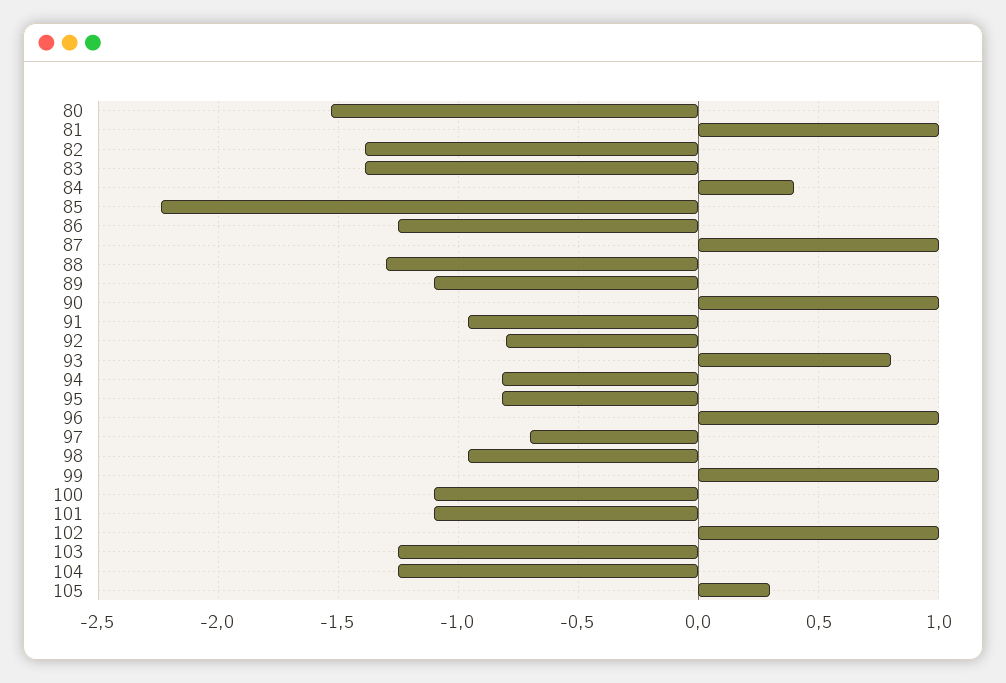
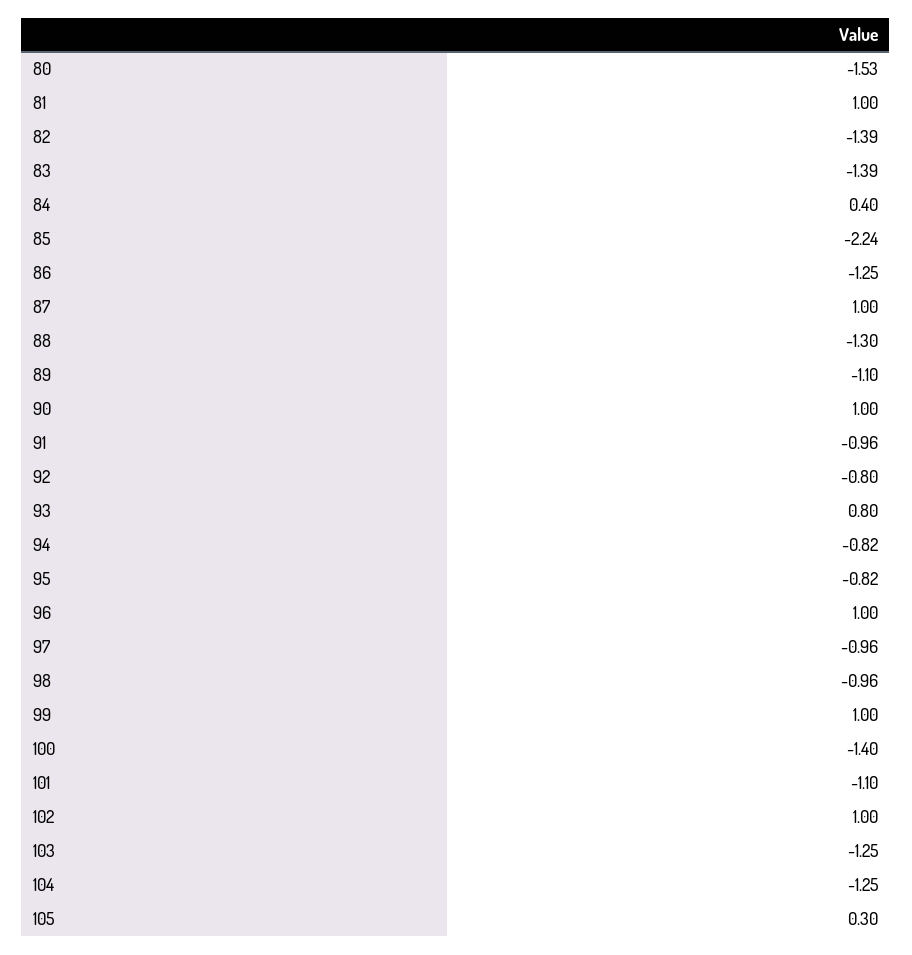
  {
    "80": -1.53,
    "81": 1,
    "82": -1.39,
    "83": -1.39,
    "84": 0.4,
    "85": -2.24,
    "86": -1.25,
    "87": 1,
    "88": -1.3,
    "89": -1.1,
    "90": 1,
    "91": -0.96,
    "92": -0.8,
    "93": 0.8,
    "94": -0.82,
    "95": -0.82,
    "96": 1,
-   "97": -0.7,
+   "97": -0.96,
    "98": -0.96,
    "99": 1,
-   "100": -1.1,
+   "100": -1.4,
    "101": -1.1,
    "102": 1,
    "103": -1.25,
    "104": -1.25,
    "105": 0.3
  }

